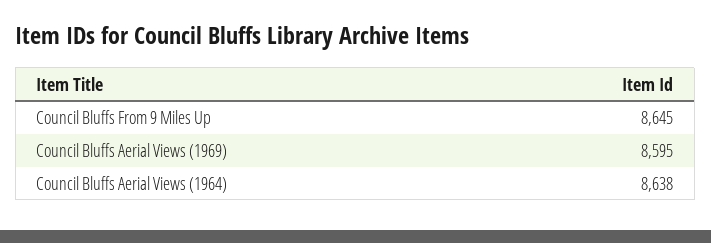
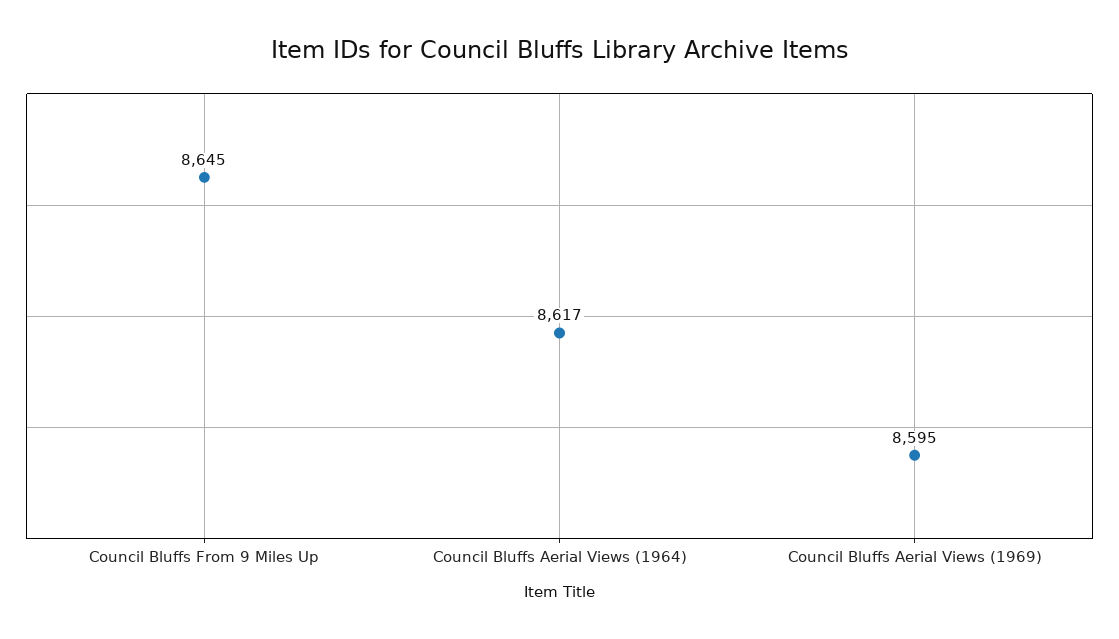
  {
    "Council Bluffs From 9 Miles Up": 8645,
    "Council Bluffs Aerial Views (1969)": 8595,
-   "Council Bluffs Aerial Views (1964)": 8638
+   "Council Bluffs Aerial Views (1964)": 8617
  }

